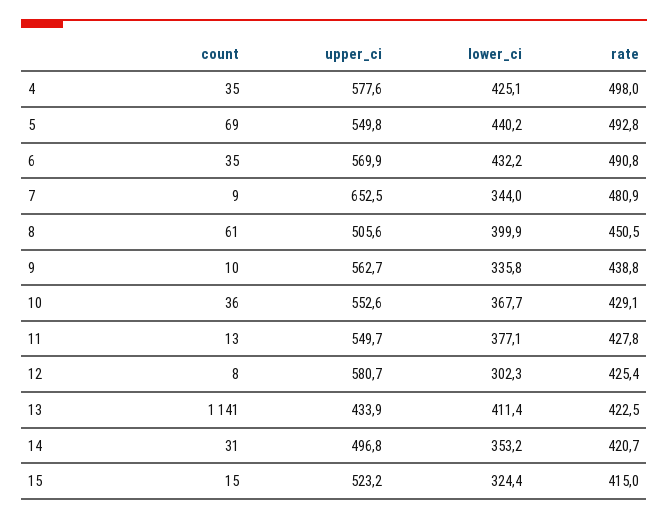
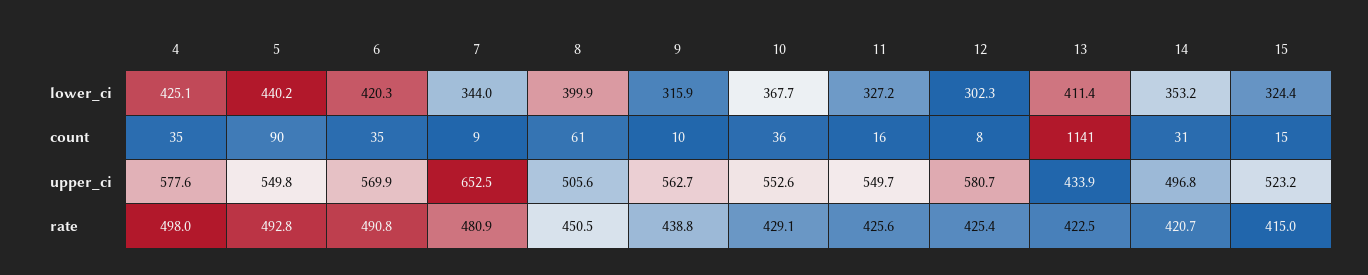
  {
    "count": {
      "4": 35,
-     "5": 69,
+     "5": 90,
      "6": 35,
      "7": 9,
      "8": 61,
      "9": 10,
      "10": 36,
-     "11": 13,
+     "11": 16,
      "12": 8,
      "13": 1141,
      "14": 31,
      "15": 15
    },
    "upper_ci": {
      "4": 577.6,
      "5": 549.8,
      "6": 569.9,
      "7": 652.5,
      "8": 505.6,
      "9": 562.7,
      "10": 552.6,
      "11": 549.7,
      "12": 580.7,
      "13": 433.9,
      "14": 496.8,
      "15": 523.2
    },
    "lower_ci": {
      "4": 425.1,
      "5": 440.2,
-     "6": 432.2,
+     "6": 420.3,
      "7": 344,
      "8": 399.9,
-     "9": 335.8,
+     "9": 315.9,
      "10": 367.7,
-     "11": 377.1,
+     "11": 327.2,
      "12": 302.3,
      "13": 411.4,
      "14": 353.2,
      "15": 324.4
    },
    "rate": {
      "4": 498,
      "5": 492.8,
      "6": 490.8,
      "7": 480.9,
      "8": 450.5,
      "9": 438.8,
      "10": 429.1,
-     "11": 427.8,
+     "11": 425.6,
      "12": 425.4,
      "13": 422.5,
      "14": 420.7,
      "15": 415
    }
  }

